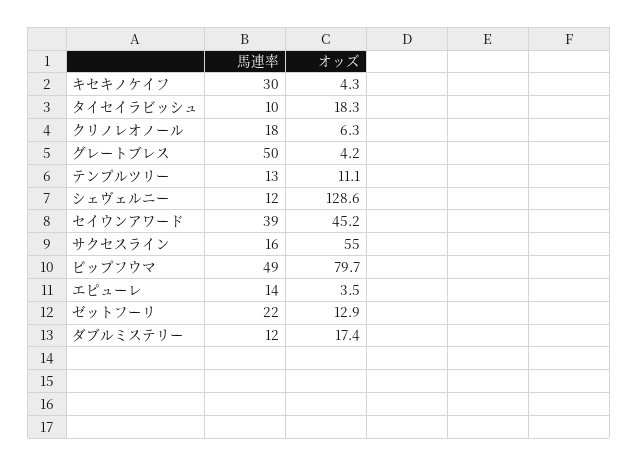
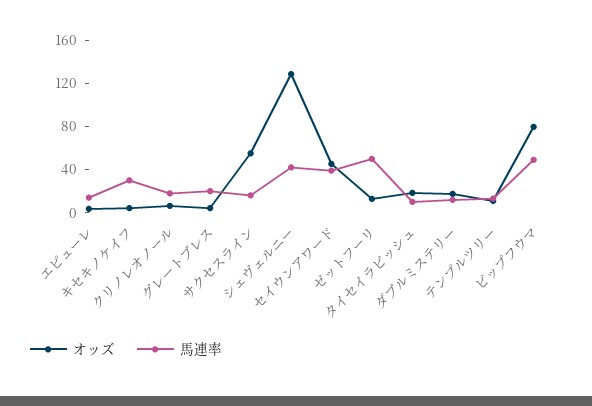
  {
    "馬連率": {
      "キセキノケイフ": 30,
      "タイセイラビッシュ": 10,
      "クリノレオノール": 18,
-     "グレートブレス": 50,
+     "グレートブレス": 20,
      "テンプルツリー": 13,
-     "シェヴェルニー": 12,
+     "シェヴェルニー": 40,
      "セイウンアワード": 39,
      "サクセスライン": 16,
      "ビップフウマ": 49,
      "エピューレ": 14,
-     "ゼットフーリ": 22,
+     "ゼットフーリ": 50,
      "ダブルミステリー": 12
    },
    "オッズ": {
      "キセキノケイフ": 4.3,
      "タイセイラビッシュ": 18.3,
      "クリノレオノール": 6.3,
      "グレートブレス": 4.2,
      "テンプルツリー": 11.1,
      "シェヴェルニー": 128.6,
      "セイウンアワード": 45.2,
      "サクセスライン": 55,
      "ビップフウマ": 79.7,
      "エピューレ": 3.5,
      "ゼットフーリ": 12.9,
      "ダブルミステリー": 17.4
    }
  }

